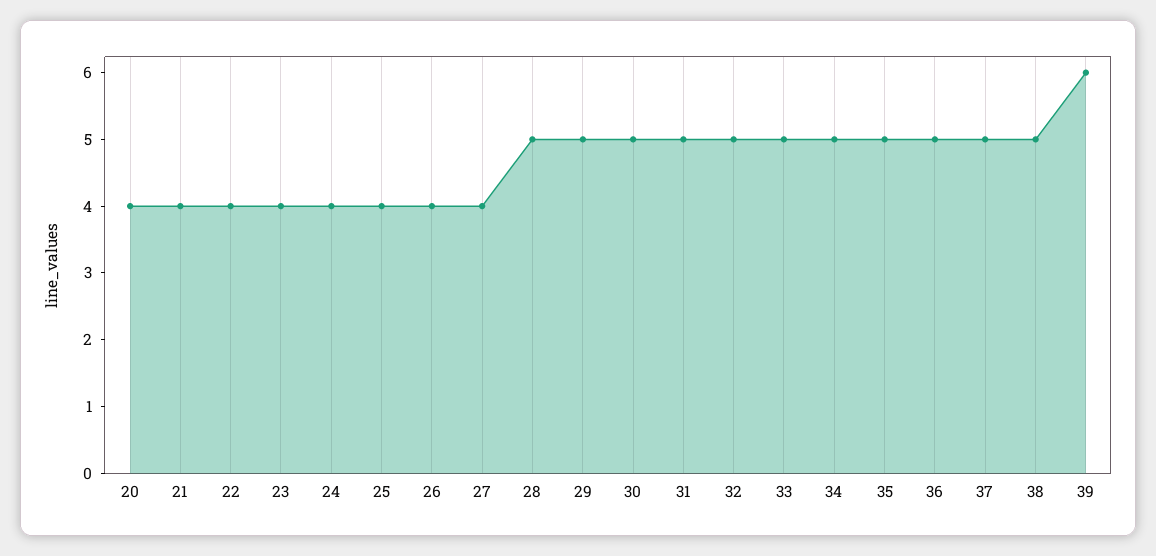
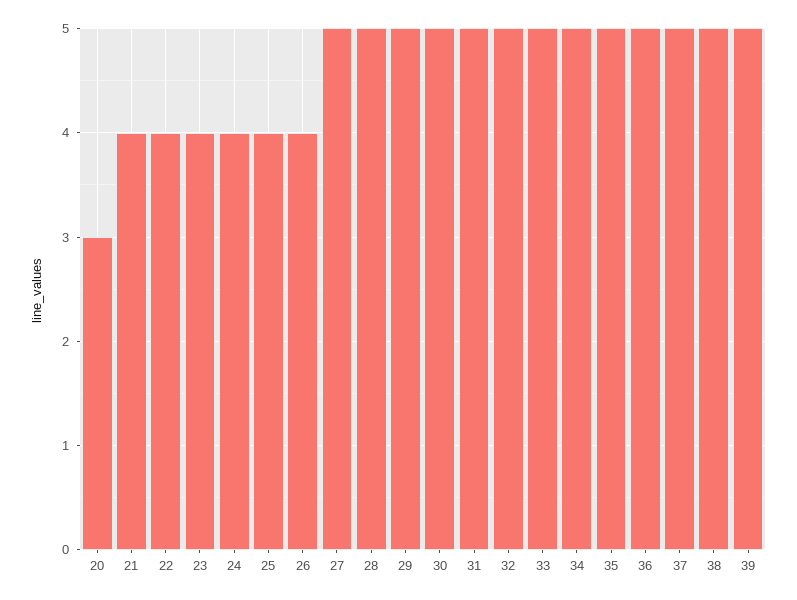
  {
-   "20": 4,
+   "20": 3,
    "21": 4,
    "22": 4,
    "23": 4,
    "24": 4,
    "25": 4,
    "26": 4,
-   "27": 4,
+   "27": 5,
    "28": 5,
    "29": 5,
    "30": 5,
    "31": 5,
    "32": 5,
    "33": 5,
    "34": 5,
    "35": 5,
    "36": 5,
    "37": 5,
    "38": 5,
-   "39": 6
+   "39": 5
  }

